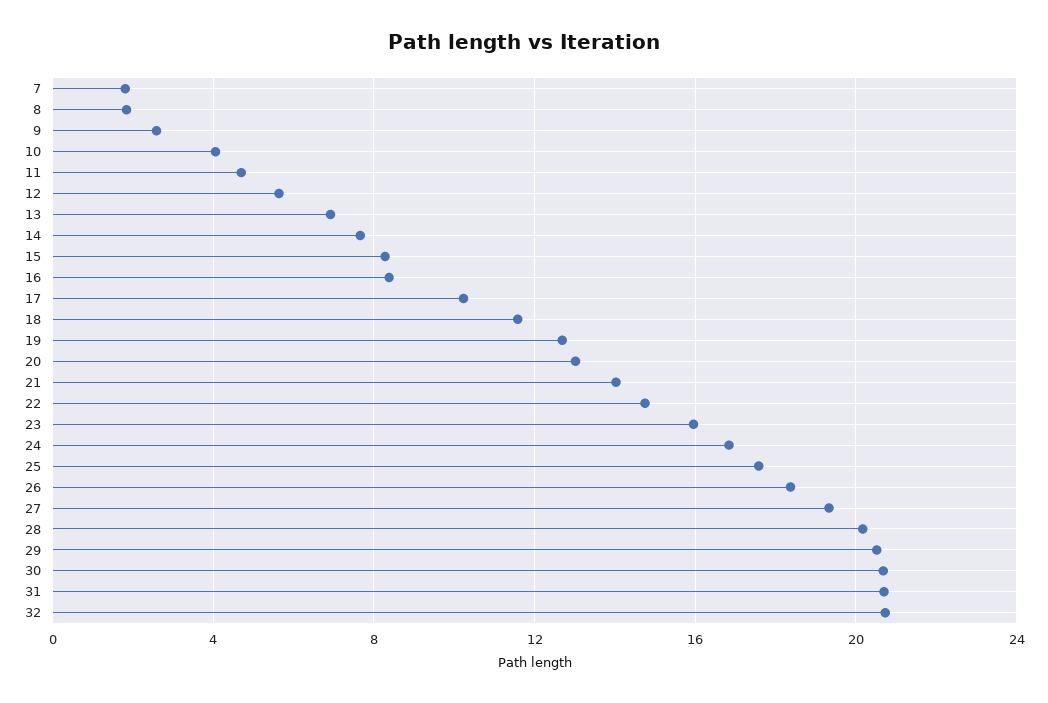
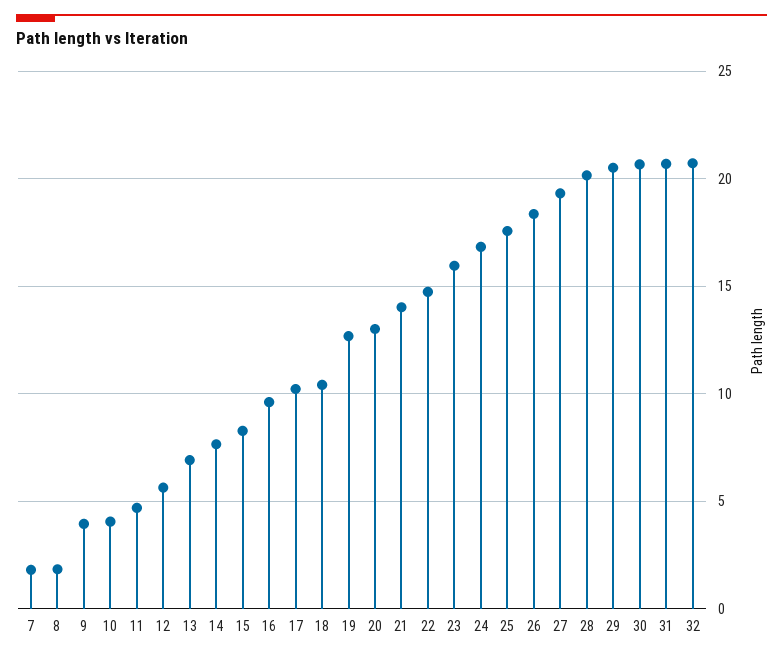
  {
    "7": 2,
    "8": 2,
-   "9": 2.5,
+   "9": 4,
    "10": 4,
    "11": 4.5,
    "12": 5.5,
    "13": 7,
    "14": 7.5,
    "15": 8.5,
-   "16": 8.5,
+   "16": 9.5,
    "17": 10,
-   "18": 11.5,
+   "18": 10.5,
    "19": 12.5,
    "20": 13,
    "21": 14,
    "22": 15,
    "23": 16,
    "24": 17,
    "25": 17.5,
    "26": 18.5,
    "27": 19.5,
    "28": 20,
    "29": 20.5,
    "30": 20.5,
    "31": 20.5,
    "32": 20.5
  }

